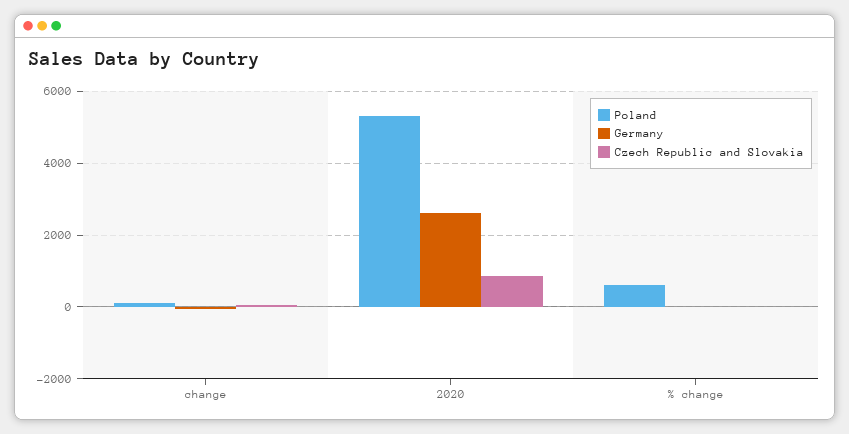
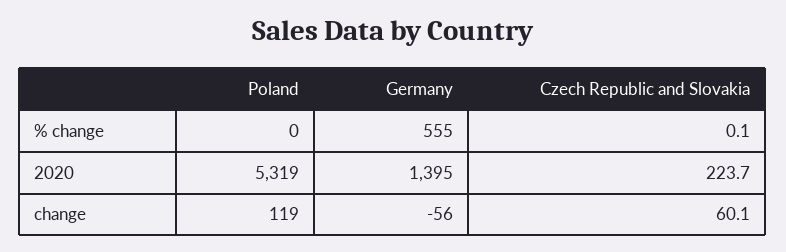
  {
    "Poland": {
      "change": 119,
      "2020": 5319,
-     "% change": 600
+     "% change": 0
    },
    "Germany": {
      "change": -56,
-     "2020": 2600,
+     "2020": 1395,
-     "% change": 0
+     "% change": 555
    },
    "Czech Republic and Slovakia": {
      "change": 60.1,
-     "2020": 800,
+     "2020": 223.7,
      "% change": 0.1
    }
  }

